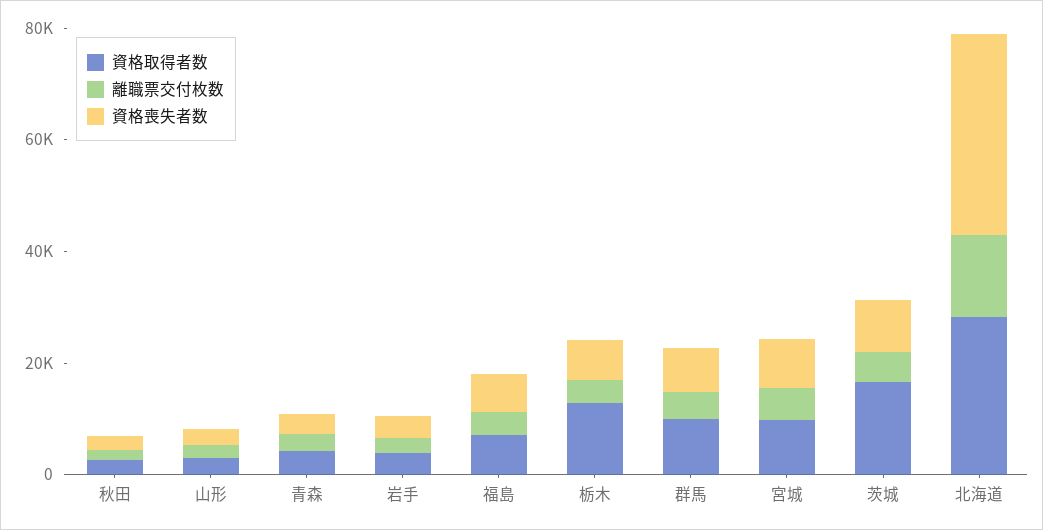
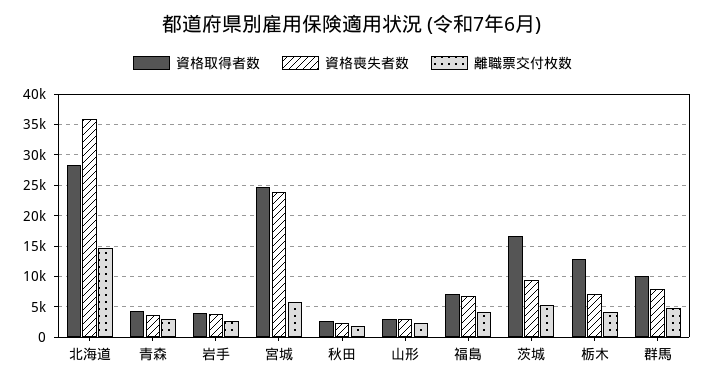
  {
    "資格取得者数": {
      "秋田": 3000,
      "山形": 3000,
      "青森": 4000,
      "岩手": 4000,
      "福島": 7000,
      "栃木": 13000,
      "群馬": 10000,
-     "宮城": 10000,
+     "宮城": 25000,
      "茨城": 17000,
      "北海道": 28000
    },
    "離職票交付枚数": {
      "秋田": 2000,
      "山形": 2000,
      "青森": 3000,
      "岩手": 3000,
      "福島": 4000,
      "栃木": 4000,
      "群馬": 5000,
      "宮城": 6000,
      "茨城": 5000,
      "北海道": 15000
    },
    "資格喪失者数": {
      "秋田": 2000,
      "山形": 3000,
      "青森": 4000,
      "岩手": 4000,
      "福島": 7000,
      "栃木": 7000,
      "群馬": 8000,
-     "宮城": 10000,
+     "宮城": 24000,
      "茨城": 9000,
      "北海道": 36000
    }
  }

